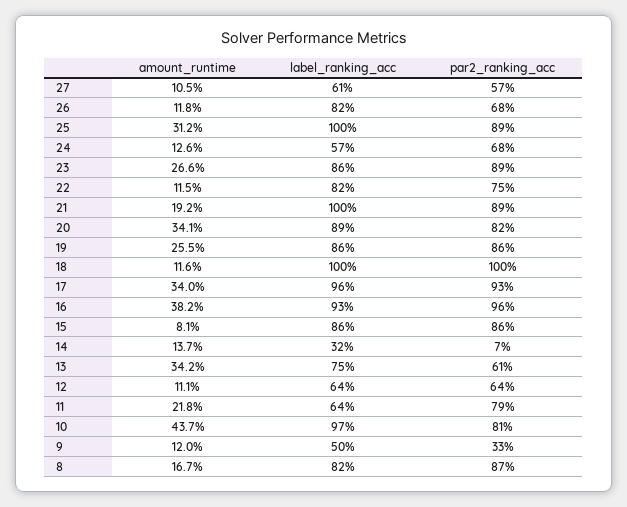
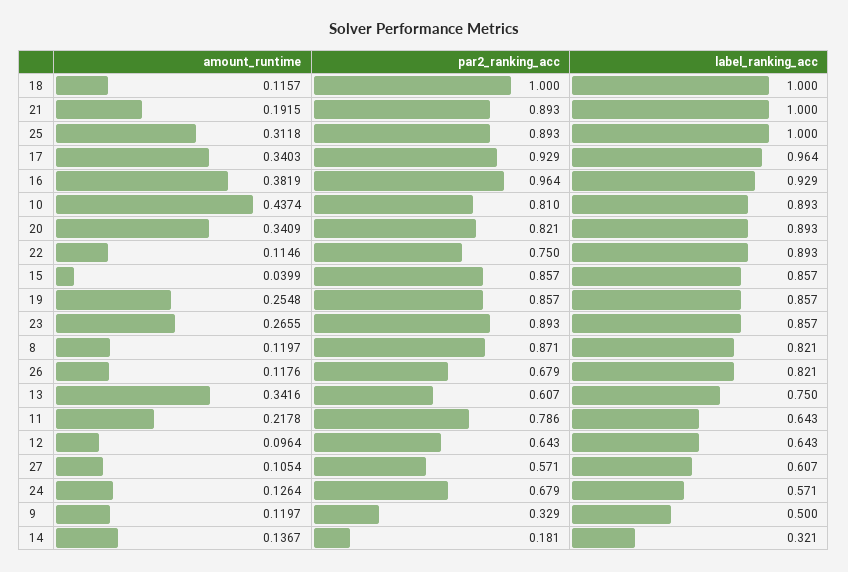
  {
    "amount_runtime": {
      "27": 0.1054,
      "26": 0.1176,
      "25": 0.3118,
      "24": 0.1264,
      "23": 0.2655,
      "22": 0.1146,
      "21": 0.1915,
      "20": 0.3409,
      "19": 0.2548,
      "18": 0.1157,
      "17": 0.3403,
      "16": 0.3819,
-     "15": 0.081,
+     "15": 0.0399,
      "14": 0.1367,
      "13": 0.3416,
-     "12": 0.111,
+     "12": 0.0964,
      "11": 0.2178,
      "10": 0.4374,
      "9": 0.1197,
-     "8": 0.167
+     "8": 0.1197
    },
    "label_ranking_acc": {
      "27": 0.607,
      "26": 0.821,
      "25": 1,
      "24": 0.571,
      "23": 0.857,
-     "22": 0.82,
+     "22": 0.893,
      "21": 1,
      "20": 0.893,
      "19": 0.857,
      "18": 1,
      "17": 0.964,
      "16": 0.929,
      "15": 0.857,
      "14": 0.321,
      "13": 0.75,
      "12": 0.643,
      "11": 0.643,
-     "10": 0.97,
+     "10": 0.893,
      "9": 0.5,
      "8": 0.821
    },
    "par2_ranking_acc": {
      "27": 0.571,
      "26": 0.679,
      "25": 0.893,
      "24": 0.679,
      "23": 0.893,
      "22": 0.75,
      "21": 0.893,
      "20": 0.821,
      "19": 0.857,
      "18": 1,
      "17": 0.929,
      "16": 0.964,
      "15": 0.857,
-     "14": 0.07,
+     "14": 0.181,
      "13": 0.607,
      "12": 0.643,
      "11": 0.786,
      "10": 0.81,
      "9": 0.329,
      "8": 0.871
    }
  }

